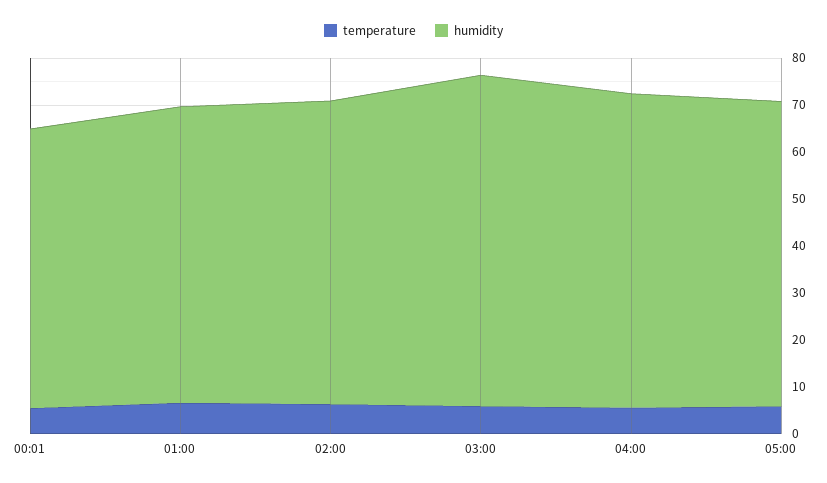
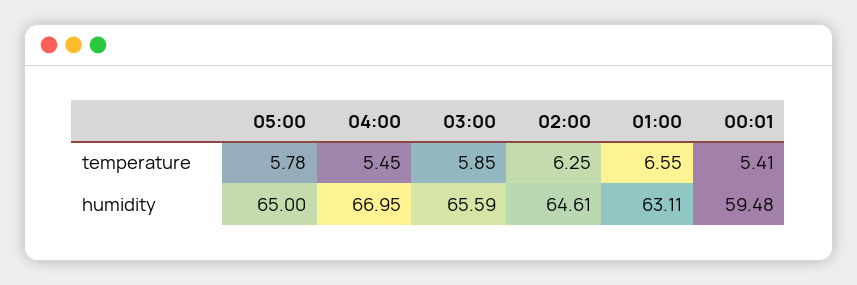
  {
    "temperature": {
      "00:01": 5.41,
      "01:00": 6.55,
      "02:00": 6.25,
      "03:00": 5.85,
      "04:00": 5.45,
      "05:00": 5.78
    },
    "humidity": {
      "00:01": 59.48,
      "01:00": 63.11,
      "02:00": 64.61,
-     "03:00": 70,
+     "03:00": 65.59,
      "04:00": 66.95,
      "05:00": 65
    }
  }

